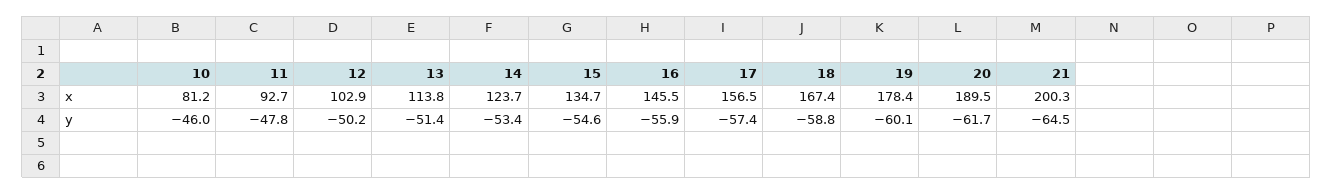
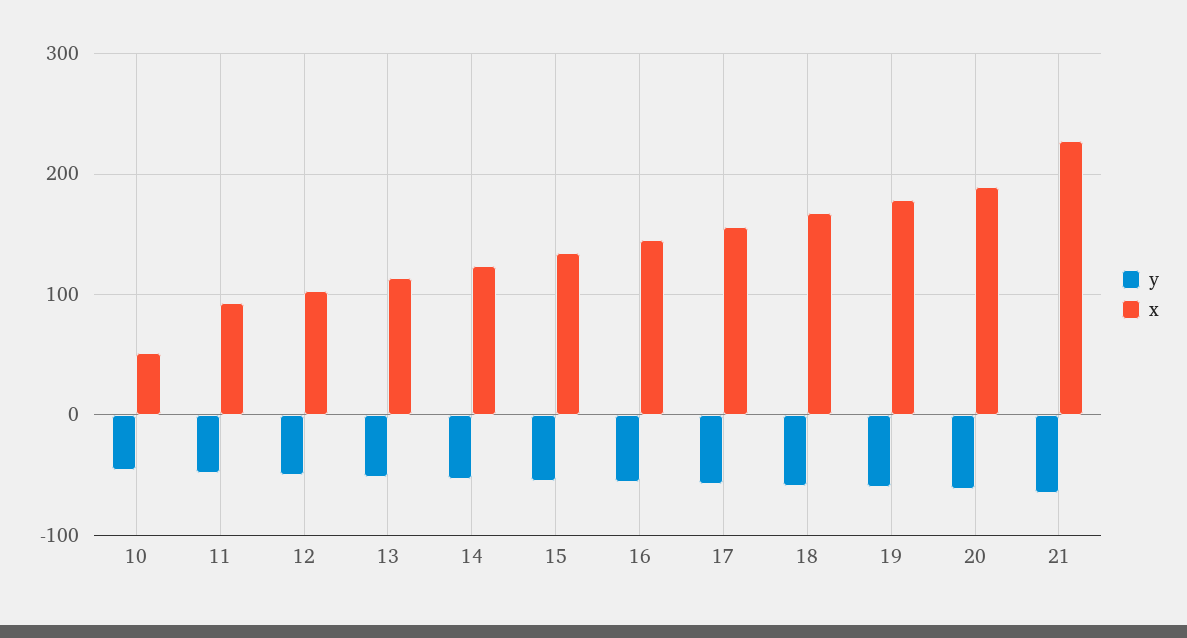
  {
    "x": {
-     "10": 81.2,
+     "10": 50,
      "11": 92.7,
      "12": 102.9,
      "13": 113.8,
      "14": 123.7,
      "15": 134.7,
      "16": 145.5,
      "17": 156.5,
      "18": 167.4,
      "19": 178.4,
      "20": 189.5,
-     "21": 200.3
+     "21": 230
    },
    "y": {
      "10": -46,
      "11": -47.8,
      "12": -50.2,
      "13": -51.4,
      "14": -53.4,
      "15": -54.6,
      "16": -55.9,
      "17": -57.4,
      "18": -58.8,
      "19": -60.1,
      "20": -61.7,
      "21": -64.5
    }
  }

